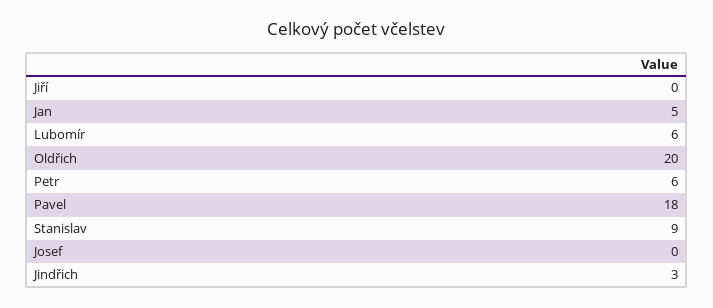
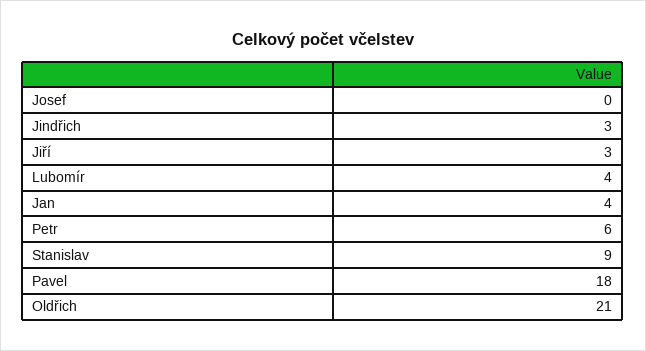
  {
-   "Jiří": 0,
+   "Jiří": 3,
-   "Jan": 5,
+   "Jan": 4,
-   "Lubomír": 6,
+   "Lubomír": 4,
-   "Oldřich": 20,
+   "Oldřich": 21,
    "Petr": 6,
    "Pavel": 18,
    "Stanislav": 9,
    "Josef": 0,
    "Jindřich": 3
  }

